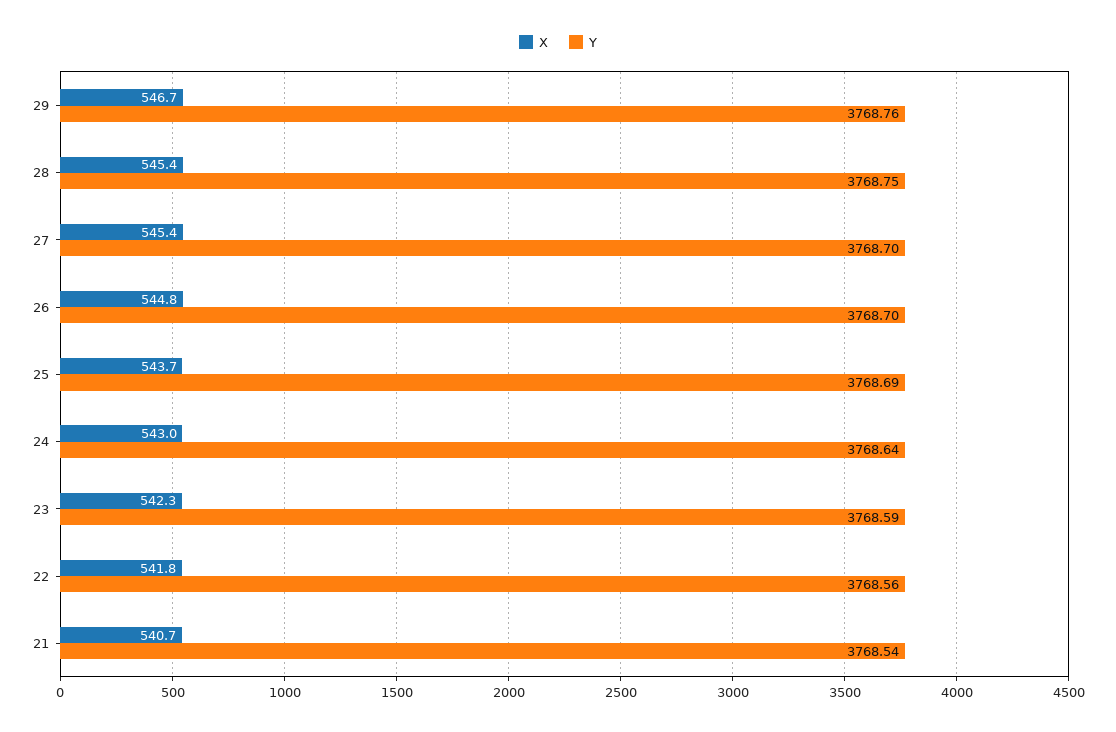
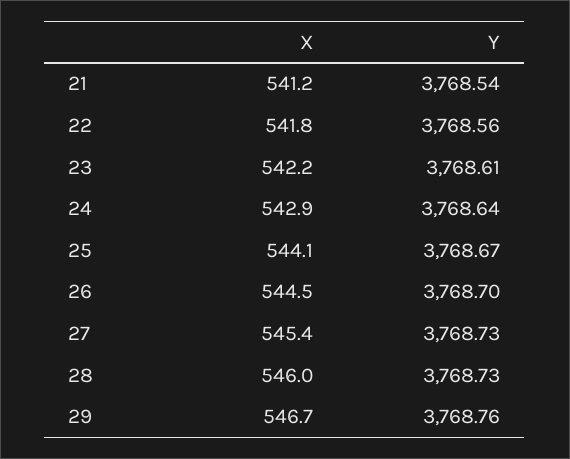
  {
    "X": {
      "29": 546.7,
-     "28": 545.4,
+     "28": 546,
      "27": 545.4,
-     "26": 544.8,
+     "26": 544.5,
-     "25": 543.7,
+     "25": 544.1,
-     "24": 543,
+     "24": 542.9,
-     "23": 542.3,
+     "23": 542.2,
      "22": 541.8,
-     "21": 540.7
+     "21": 541.2
    },
    "Y": {
      "29": 3768.76,
-     "28": 3768.75,
+     "28": 3768.73,
-     "27": 3768.7,
+     "27": 3768.73,
      "26": 3768.7,
-     "25": 3768.69,
+     "25": 3768.67,
      "24": 3768.64,
-     "23": 3768.59,
+     "23": 3768.61,
      "22": 3768.56,
      "21": 3768.54
    }
  }

